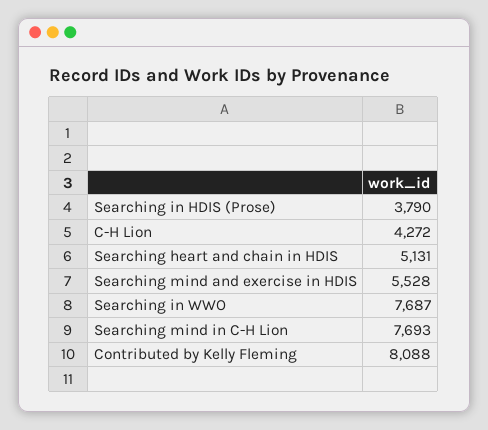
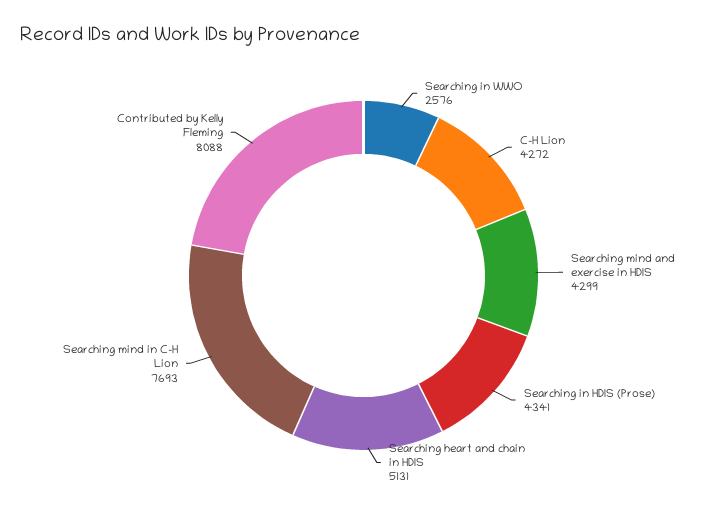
  {
-   "Searching in HDIS (Prose)": 3790,
+   "Searching in HDIS (Prose)": 4341,
    "C-H Lion": 4272,
    "Searching heart and chain in HDIS": 5131,
-   "Searching mind and exercise in HDIS": 5528,
+   "Searching mind and exercise in HDIS": 4299,
-   "Searching in WWO": 7687,
+   "Searching in WWO": 2576,
    "Searching mind in C-H Lion": 7693,
    "Contributed by Kelly Fleming": 8088
  }

